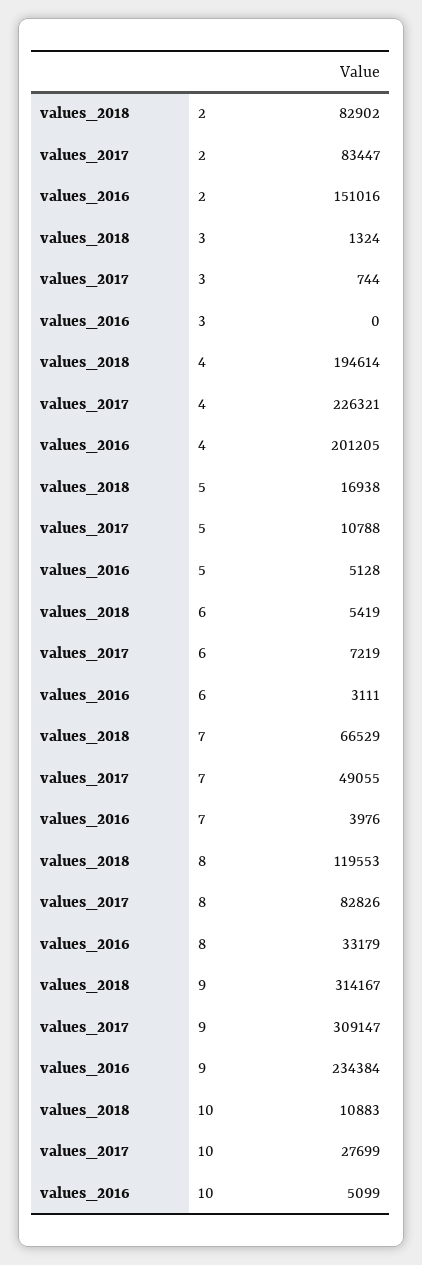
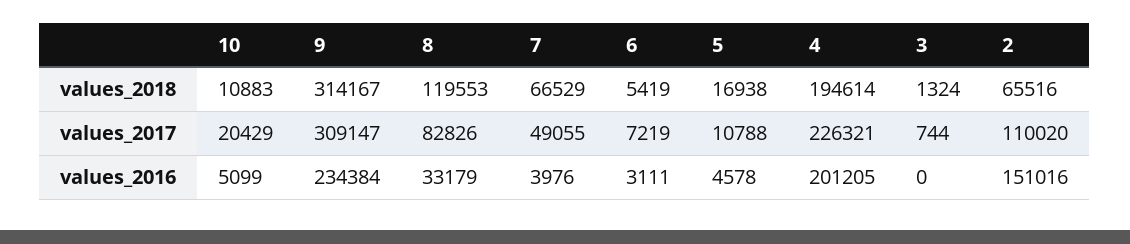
  {
    "values_2018": {
-     "2": 82902,
+     "2": 65516,
      "3": 1324,
      "4": 194614,
      "5": 16938,
      "6": 5419,
      "7": 66529,
      "8": 119553,
      "9": 314167,
      "10": 10883
    },
    "values_2017": {
-     "2": 83447,
+     "2": 110020,
      "3": 744,
      "4": 226321,
      "5": 10788,
      "6": 7219,
      "7": 49055,
      "8": 82826,
      "9": 309147,
-     "10": 27699
+     "10": 20429
    },
    "values_2016": {
      "2": 151016,
      "3": 0,
      "4": 201205,
-     "5": 5128,
+     "5": 4578,
      "6": 3111,
      "7": 3976,
      "8": 33179,
      "9": 234384,
      "10": 5099
    }
  }

